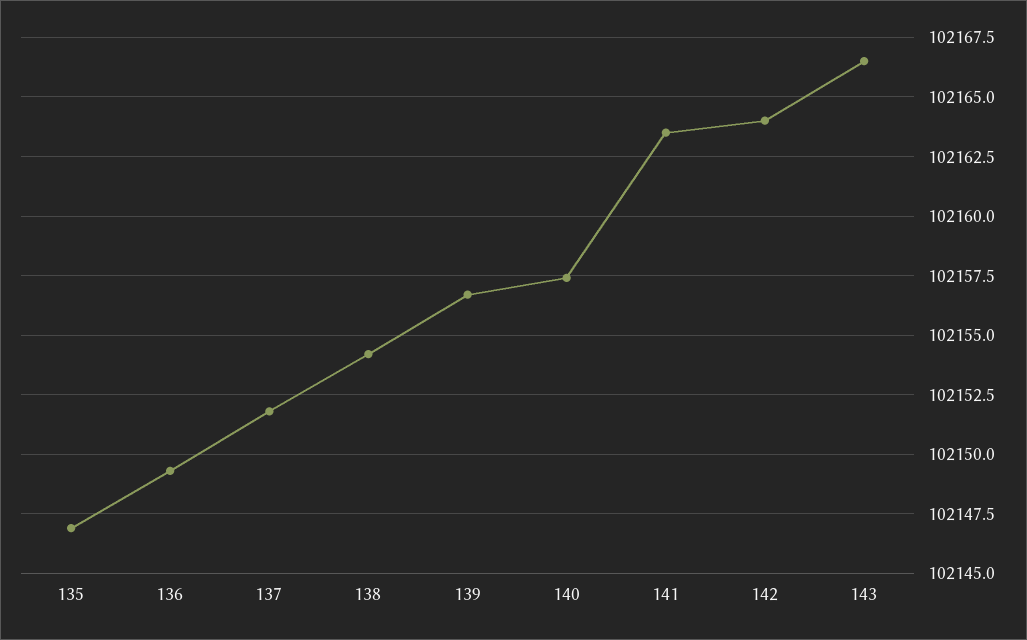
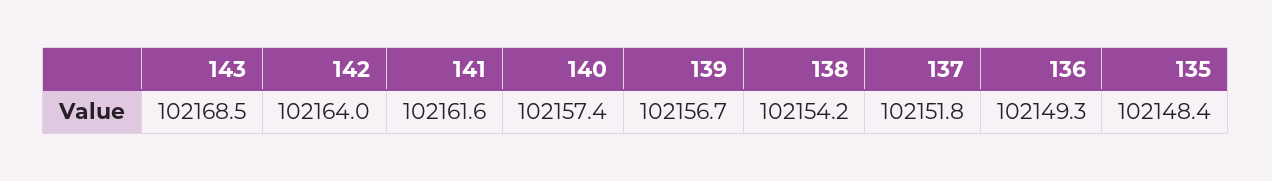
  {
-   "135": 102147,
+   "135": 102148.4,
    "136": 102149.3,
    "137": 102151.8,
    "138": 102154.2,
    "139": 102156.7,
    "140": 102157.4,
-   "141": 102163.5,
+   "141": 102161.6,
    "142": 102164,
-   "143": 102166.5
+   "143": 102168.5
  }

